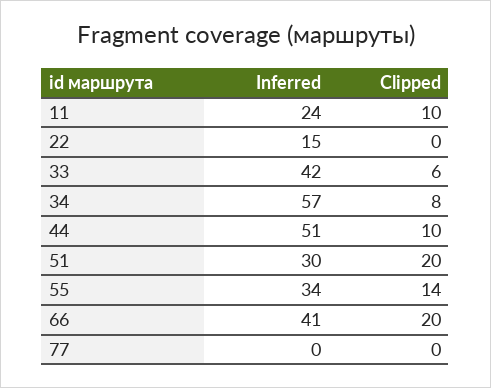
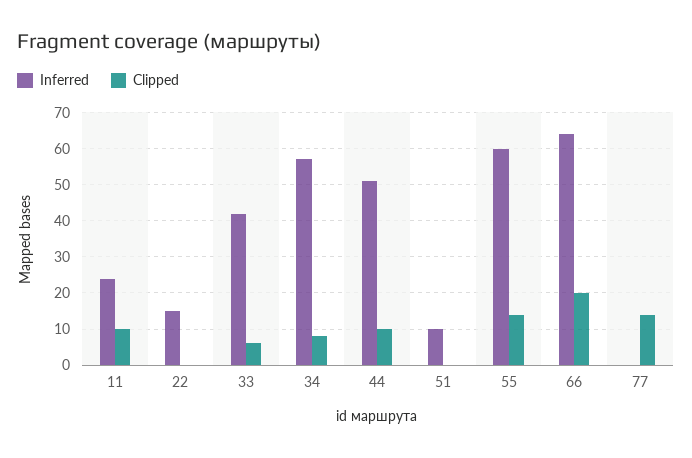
  {
    "Inferred": {
      "11": 24,
      "22": 15,
      "33": 42,
      "34": 57,
      "44": 51,
-     "51": 30,
+     "51": 10,
-     "55": 34,
+     "55": 60,
-     "66": 41,
+     "66": 65,
      "77": 0
    },
    "Clipped": {
      "11": 10,
      "22": 0,
      "33": 6,
      "34": 8,
      "44": 10,
-     "51": 20,
+     "51": 0,
      "55": 14,
      "66": 20,
-     "77": 0
+     "77": 15
    }
  }

